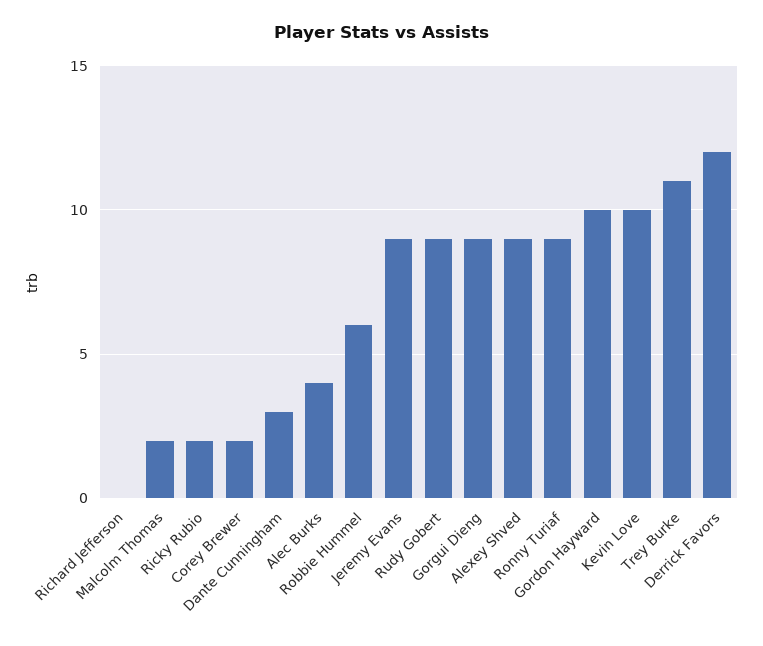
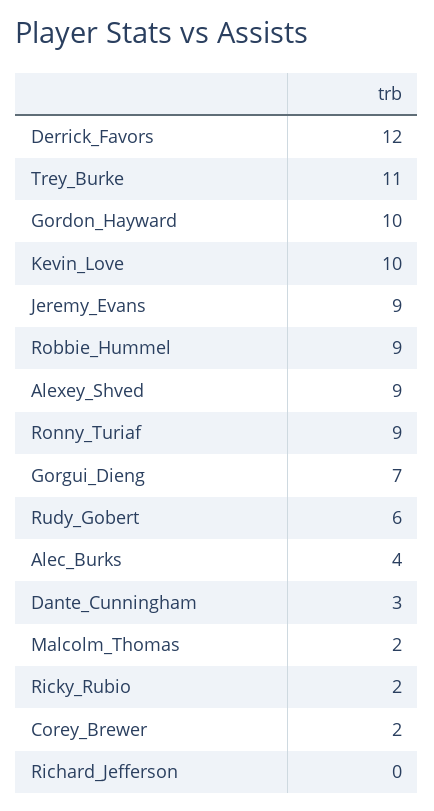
  {
    "Richard Jefferson": 0,
    "Malcolm Thomas": 2,
    "Ricky Rubio": 2,
    "Corey Brewer": 2,
    "Dante Cunningham": 3,
    "Alec Burks": 4,
-   "Robbie Hummel": 6,
+   "Robbie Hummel": 9,
    "Jeremy Evans": 9,
-   "Rudy Gobert": 9,
+   "Rudy Gobert": 6,
-   "Gorgui Dieng": 9,
+   "Gorgui Dieng": 7,
    "Alexey Shved": 9,
    "Ronny Turiaf": 9,
    "Gordon Hayward": 10,
    "Kevin Love": 10,
    "Trey Burke": 11,
    "Derrick Favors": 12
  }

